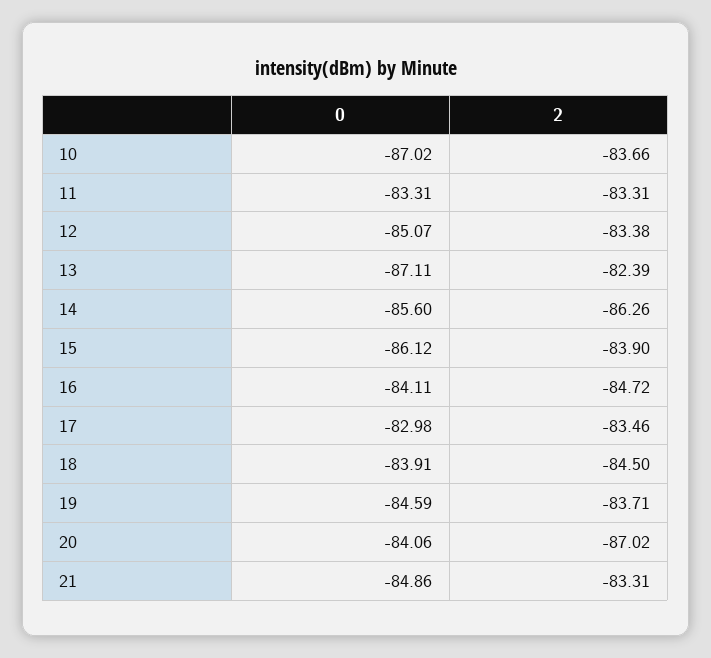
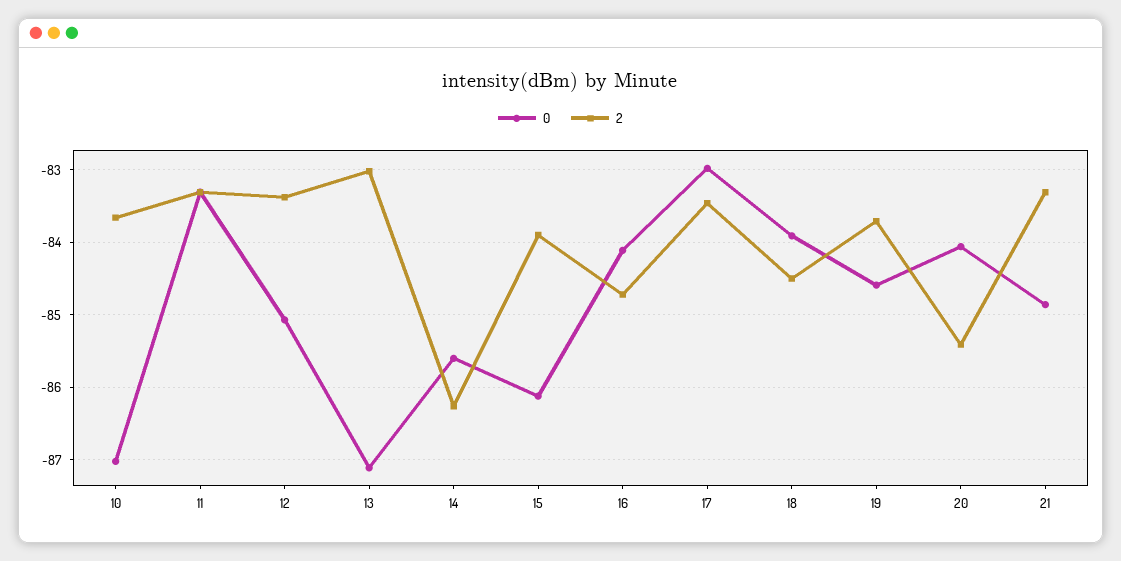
  {
    "0": {
      "10": -87.02,
      "11": -83.31,
      "12": -85.07,
      "13": -87.11,
      "14": -85.6,
      "15": -86.12,
      "16": -84.11,
      "17": -82.98,
      "18": -83.91,
      "19": -84.59,
      "20": -84.06,
      "21": -84.86
    },
    "2": {
      "10": -83.66,
      "11": -83.31,
      "12": -83.38,
-     "13": -82.39,
+     "13": -83,
      "14": -86.26,
      "15": -83.9,
      "16": -84.72,
      "17": -83.46,
      "18": -84.5,
      "19": -83.71,
-     "20": -87.02,
+     "20": -85.4,
      "21": -83.31
    }
  }

